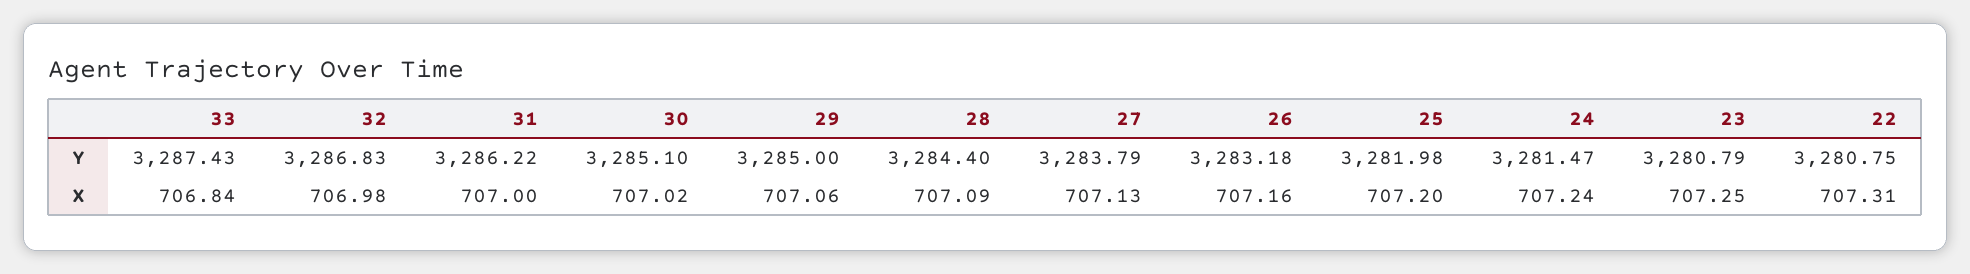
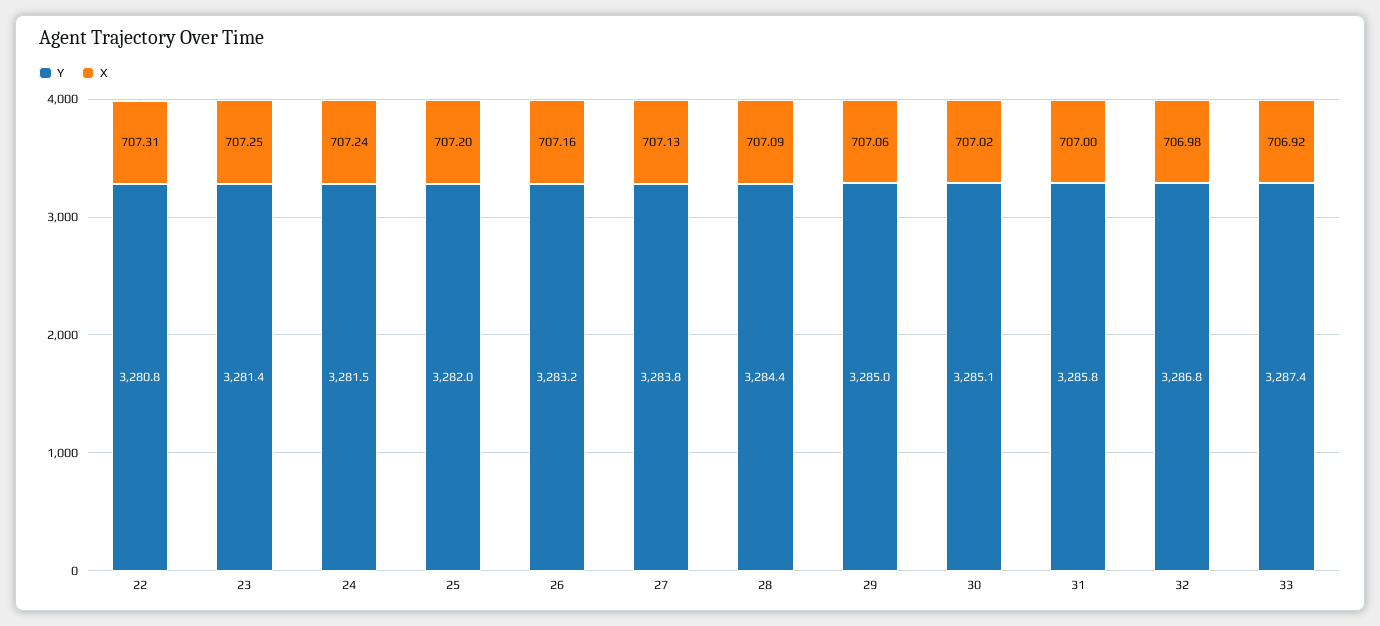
  {
    "Y": {
      "33": 3287.43,
      "32": 3286.83,
-     "31": 3286.22,
+     "31": 3285.8,
      "30": 3285.1,
      "29": 3285,
      "28": 3284.4,
      "27": 3283.79,
      "26": 3283.18,
      "25": 3281.98,
      "24": 3281.47,
-     "23": 3280.79,
+     "23": 3281.4,
      "22": 3280.75
    },
    "X": {
-     "33": 706.84,
+     "33": 706.92,
      "32": 706.98,
      "31": 707,
      "30": 707.02,
      "29": 707.06,
      "28": 707.09,
      "27": 707.13,
      "26": 707.16,
      "25": 707.2,
      "24": 707.24,
      "23": 707.25,
      "22": 707.31
    }
  }

